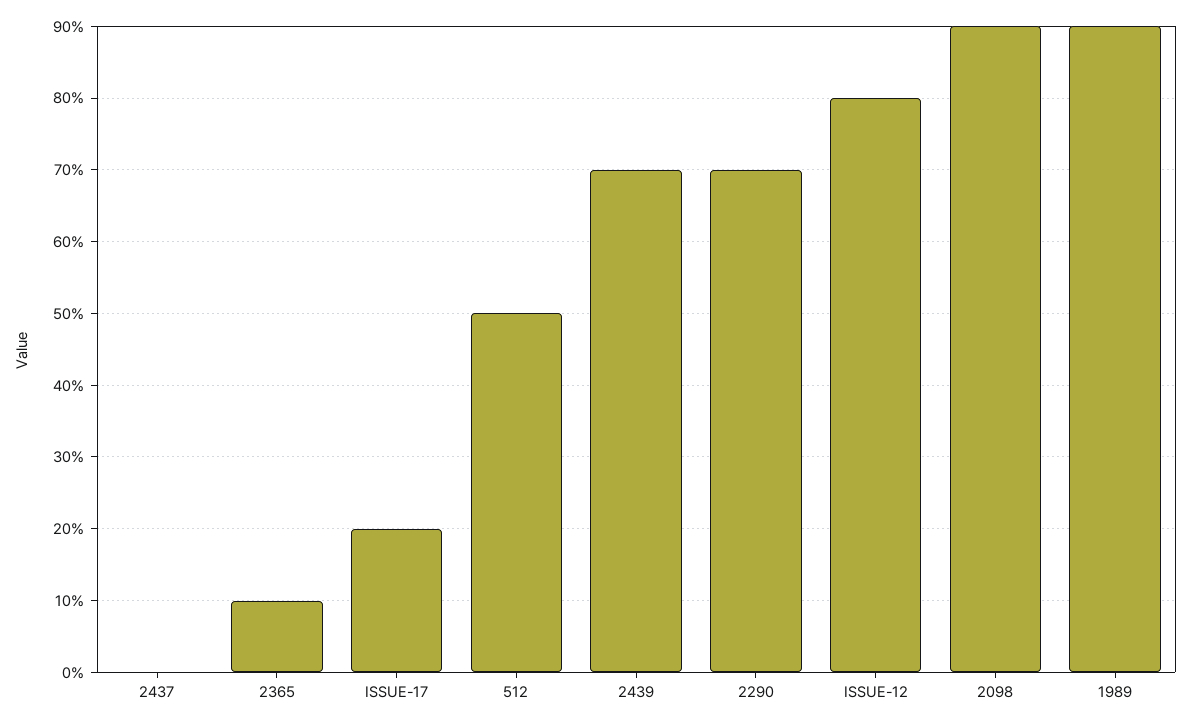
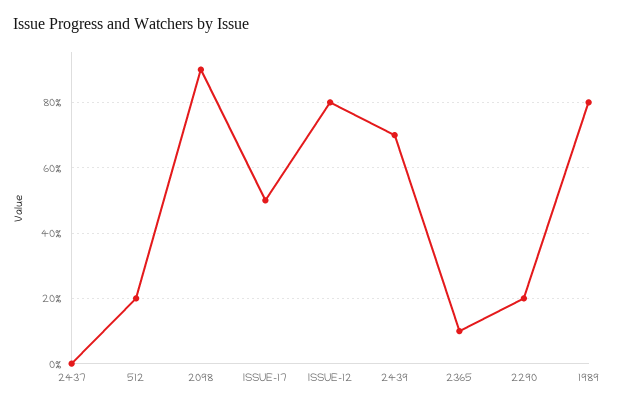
  {
    "2437": 0,
    "2365": 10,
-   "ISSUE-17": 20,
+   "ISSUE-17": 50,
-   "512": 50,
+   "512": 20,
    "2439": 70,
-   "2290": 70,
+   "2290": 20,
    "ISSUE-12": 80,
    "2098": 90,
-   "1989": 90
+   "1989": 80
  }

